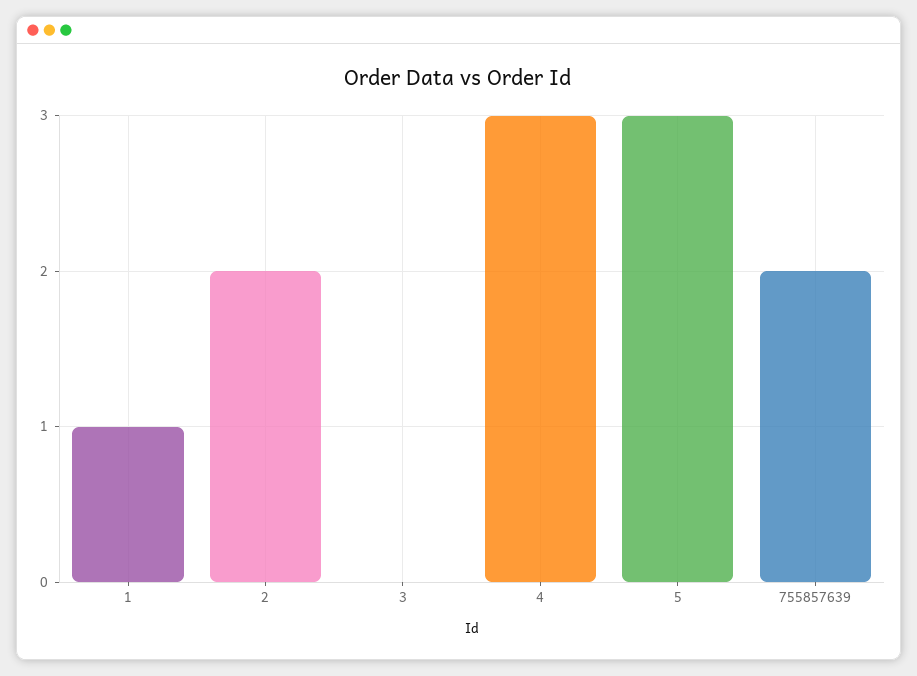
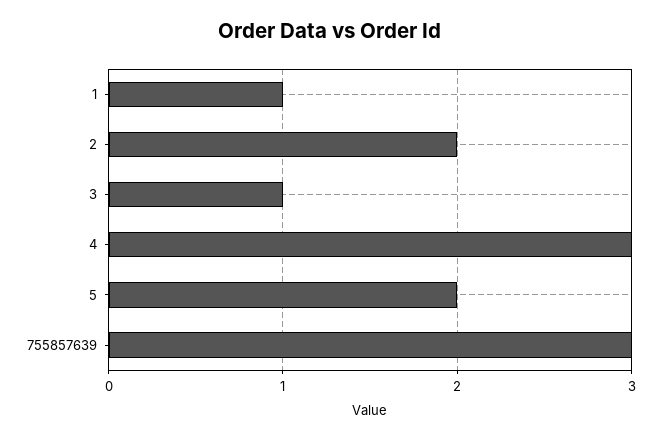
  {
    "1": 1,
    "2": 2,
-   "3": 0,
+   "3": 1,
    "4": 3,
-   "5": 3,
+   "5": 2,
-   "755857639": 2
+   "755857639": 3
  }

